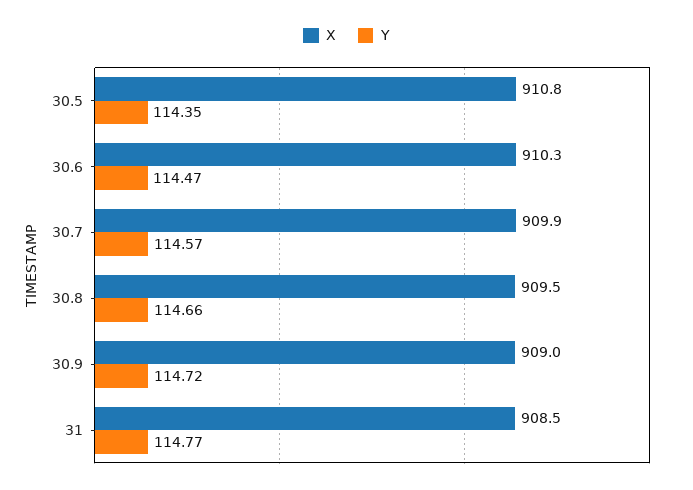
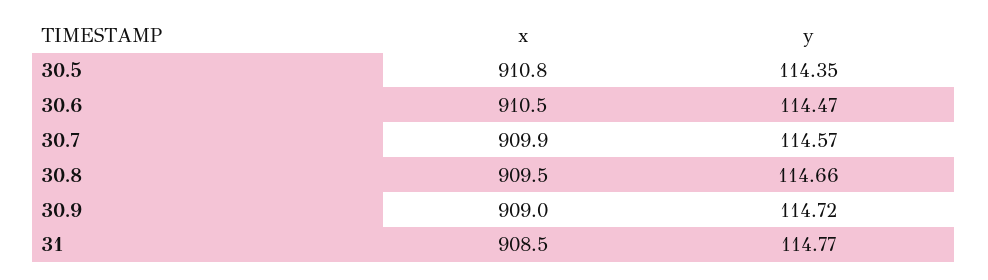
  {
    "X": {
      "30.5": 910.8,
-     "30.6": 910.3,
+     "30.6": 910.5,
      "30.7": 909.9,
      "30.8": 909.5,
      "30.9": 909,
      "31": 908.5
    },
    "Y": {
      "30.5": 114.35,
      "30.6": 114.47,
      "30.7": 114.57,
      "30.8": 114.66,
      "30.9": 114.72,
      "31": 114.77
    }
  }

